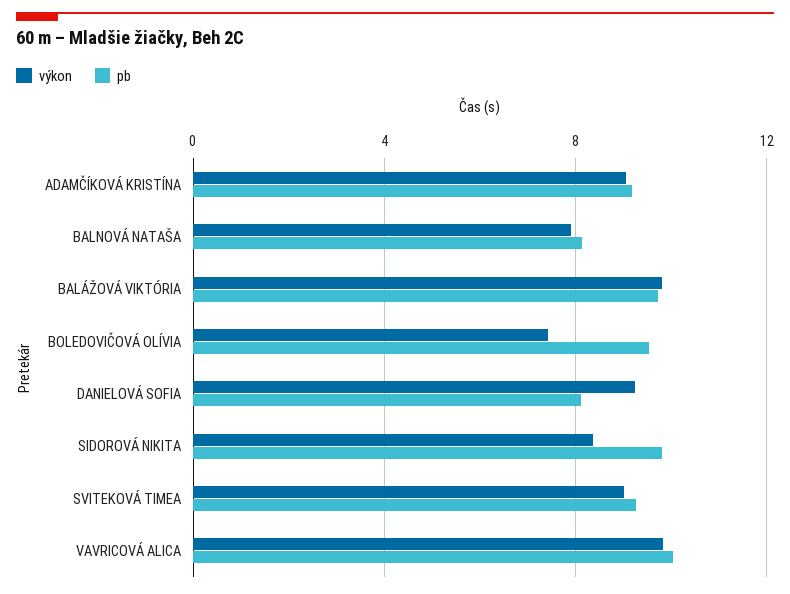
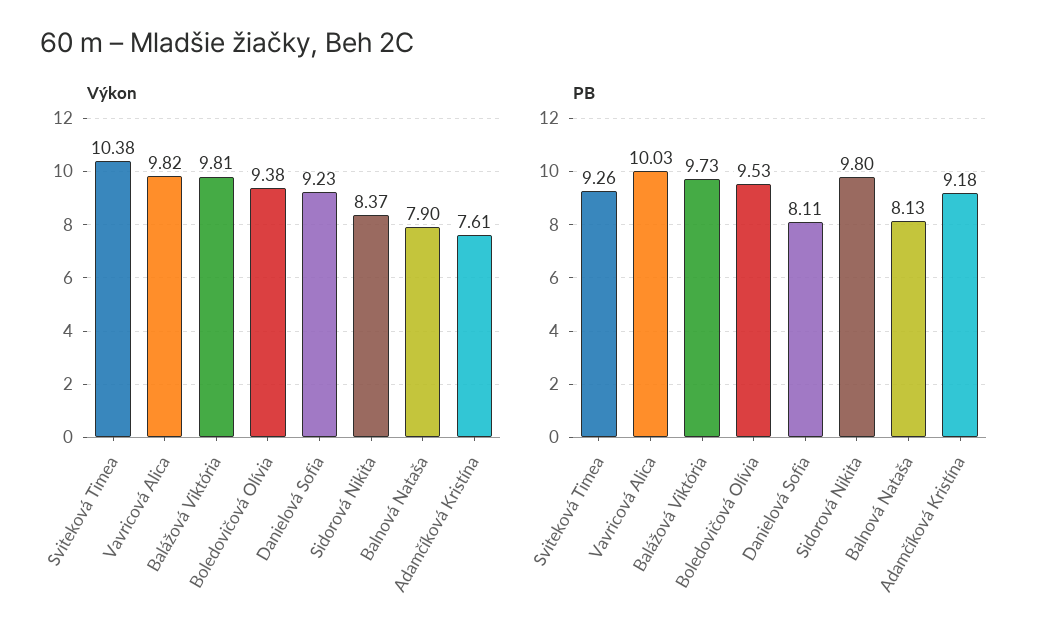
  {
    "výkon": {
-     "ADAMČÍKOVÁ KRISTÍNA": 9,
+     "ADAMČÍKOVÁ KRISTÍNA": 7.61,
      "BALNOVÁ NATAŠA": 7.9,
      "BALÁŽOVÁ VIKTÓRIA": 9.81,
-     "BOLEDOVIČOVÁ OLÍVIA": 7.5,
+     "BOLEDOVIČOVÁ OLÍVIA": 9.38,
      "DANIELOVÁ SOFIA": 9.23,
      "SIDOROVÁ NIKITA": 8.37,
-     "SVITEKOVÁ TIMEA": 9,
+     "SVITEKOVÁ TIMEA": 10.38,
      "VAVRICOVÁ ALICA": 9.82
    },
    "pb": {
      "ADAMČÍKOVÁ KRISTÍNA": 9.18,
      "BALNOVÁ NATAŠA": 8.13,
      "BALÁŽOVÁ VIKTÓRIA": 9.73,
      "BOLEDOVIČOVÁ OLÍVIA": 9.53,
      "DANIELOVÁ SOFIA": 8.11,
      "SIDOROVÁ NIKITA": 9.8,
      "SVITEKOVÁ TIMEA": 9.26,
      "VAVRICOVÁ ALICA": 10.03
    }
  }

